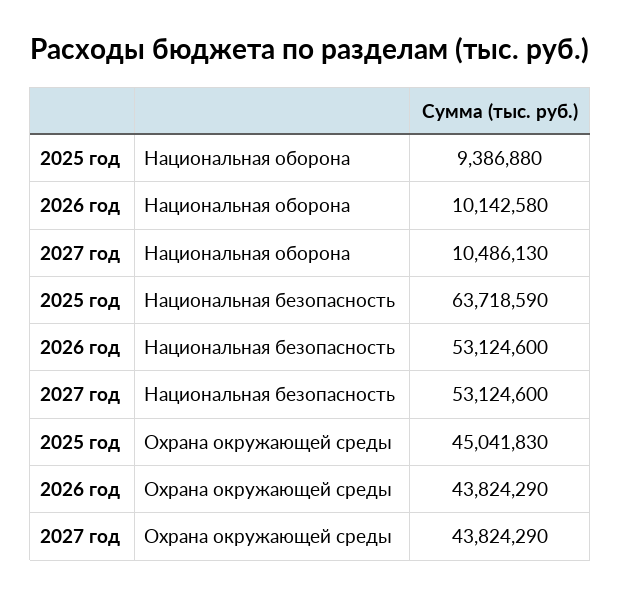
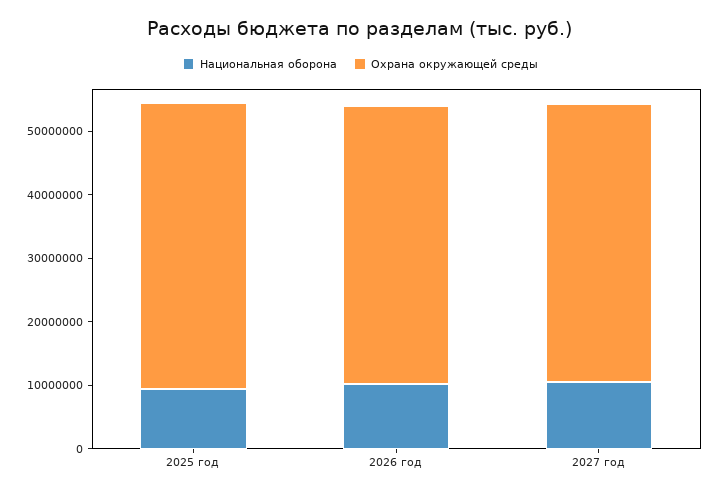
  {
    "Национальная оборона": {
      "2025 год": 9386880,
      "2026 год": 10142580,
      "2027 год": 10486130
    },
-   "Национальная безопасность": {
-     "2025 год": 63718590,
-     "2026 год": 53124600,
-     "2027 год": 53124600
-   },
    "Охрана окружающей среды": {
      "2025 год": 45041830,
      "2026 год": 43824290,
      "2027 год": 43824290
    }
  }

